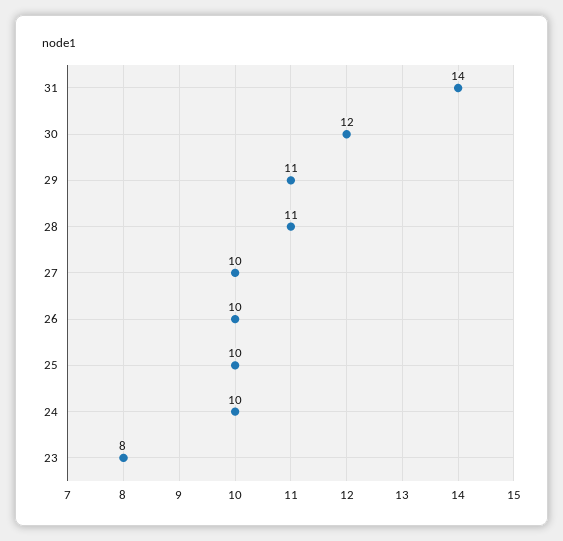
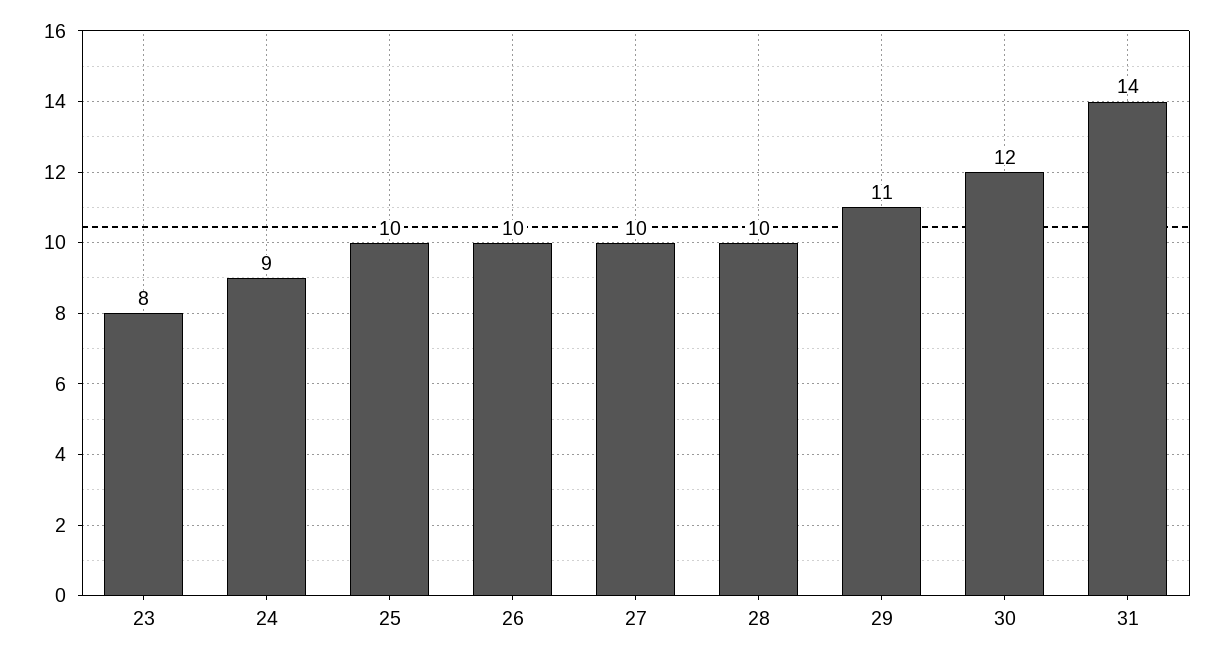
  {
    "31": 14,
    "30": 12,
    "29": 11,
-   "28": 11,
+   "28": 10,
    "27": 10,
    "26": 10,
    "25": 10,
-   "24": 10,
+   "24": 9,
    "23": 8
  }

